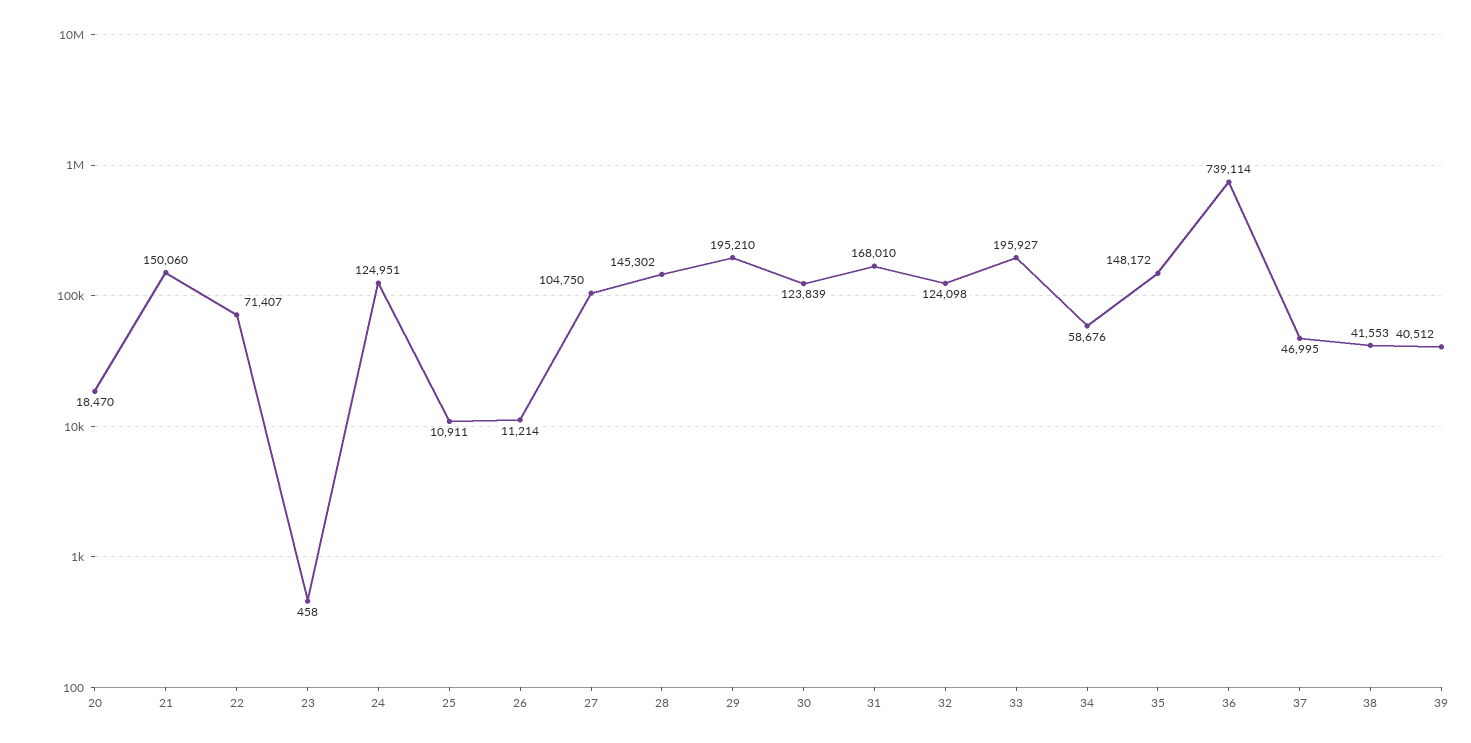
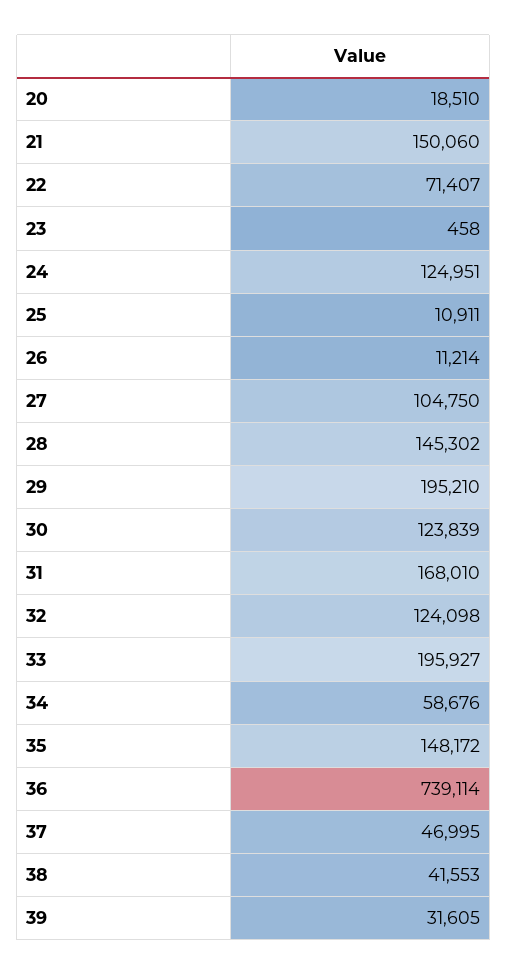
  {
-   "20": 18470,
+   "20": 18510,
    "21": 150060,
    "22": 71407,
    "23": 458,
    "24": 124951,
    "25": 10911,
    "26": 11214,
    "27": 104750,
    "28": 145302,
    "29": 195210,
    "30": 123839,
    "31": 168010,
    "32": 124098,
    "33": 195927,
    "34": 58676,
    "35": 148172,
    "36": 739114,
    "37": 46995,
    "38": 41553,
-   "39": 40512
+   "39": 31605
  }

